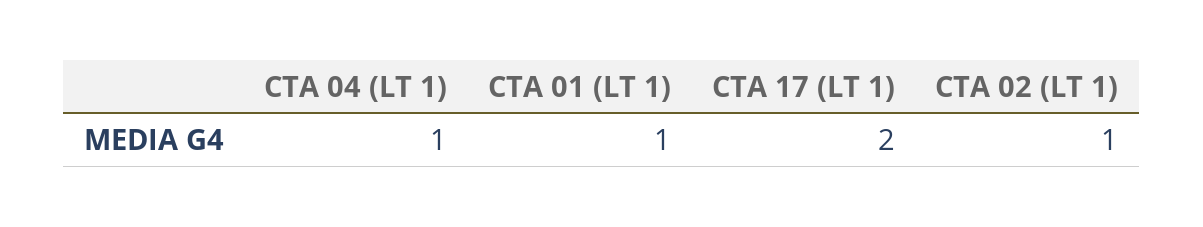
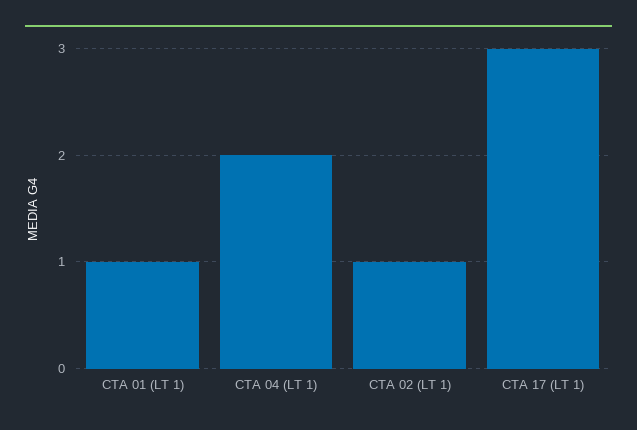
  {
-   "CTA 04 (LT 1)": 1,
+   "CTA 04 (LT 1)": 2,
    "CTA 01 (LT 1)": 1,
-   "CTA 17 (LT 1)": 2,
+   "CTA 17 (LT 1)": 3,
    "CTA 02 (LT 1)": 1
  }

